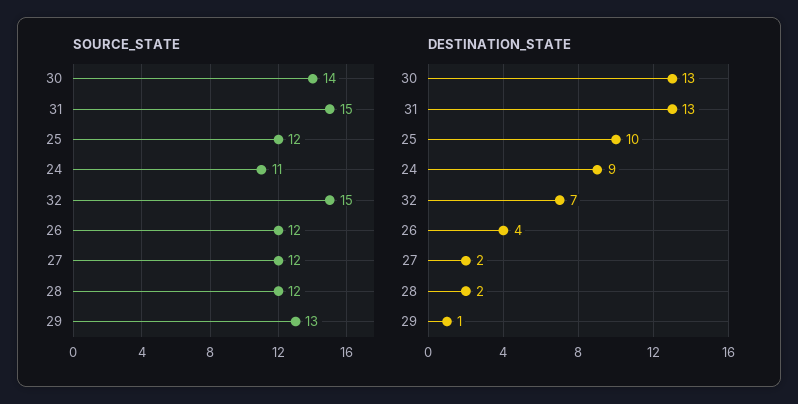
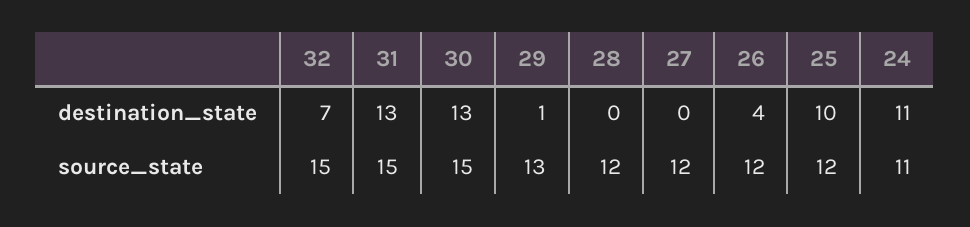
  {
    "SOURCE_STATE": {
-     "30": 14,
+     "30": 15,
      "31": 15,
      "25": 12,
      "24": 11,
      "32": 15,
      "26": 12,
      "27": 12,
      "28": 12,
      "29": 13
    },
    "DESTINATION_STATE": {
      "30": 13,
      "31": 13,
      "25": 10,
-     "24": 9,
+     "24": 11,
      "32": 7,
      "26": 4,
-     "27": 2,
+     "27": 0,
-     "28": 2,
+     "28": 0,
      "29": 1
    }
  }

